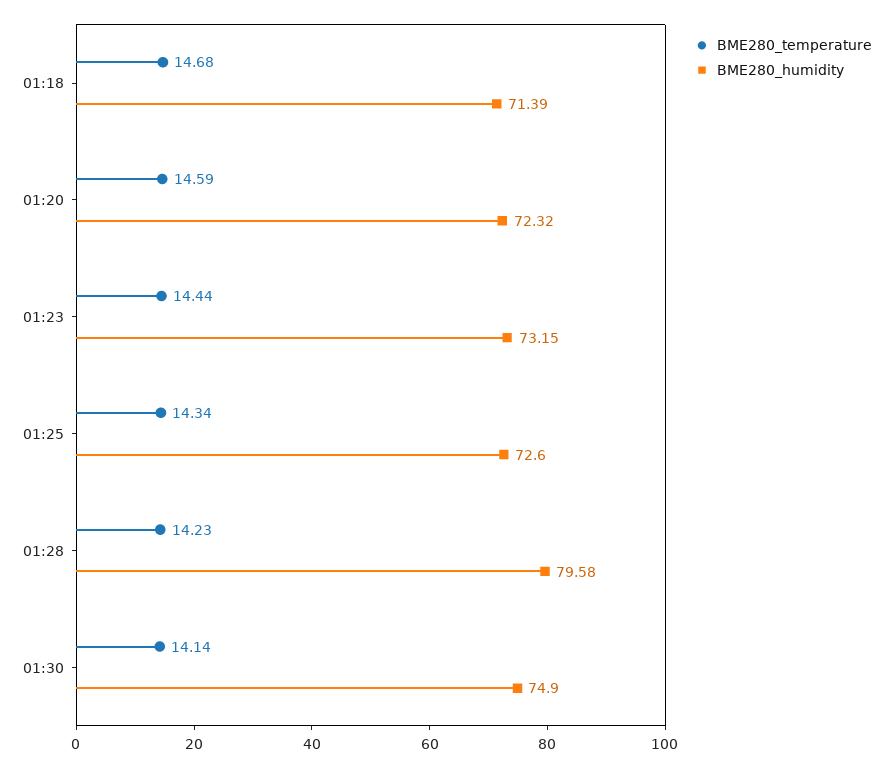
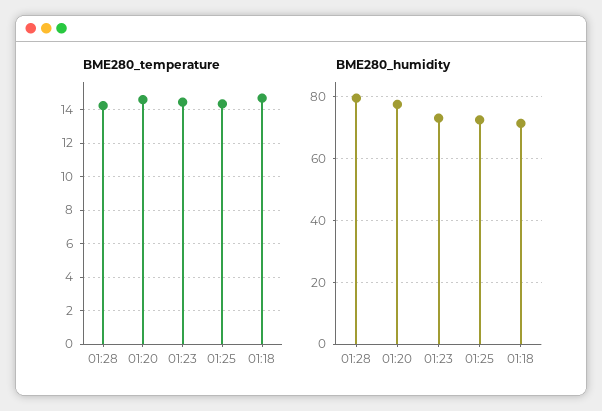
  {
    "BME280_temperature": {
      "01:18": 14.68,
      "01:20": 14.59,
      "01:23": 14.44,
      "01:25": 14.34,
-     "01:28": 14.23,
+     "01:28": 14.23
-     "01:30": 14.14
    },
    "BME280_humidity": {
      "01:18": 71.39,
-     "01:20": 72.32,
+     "01:20": 78,
      "01:23": 73.15,
      "01:25": 72.6,
-     "01:28": 79.58,
+     "01:28": 79.58
-     "01:30": 74.9
    }
  }

